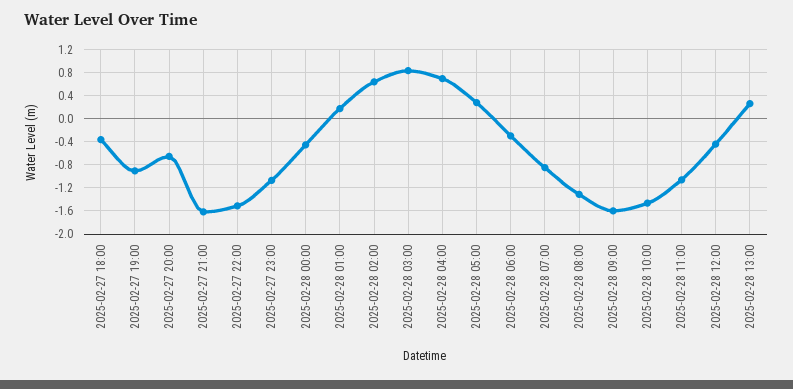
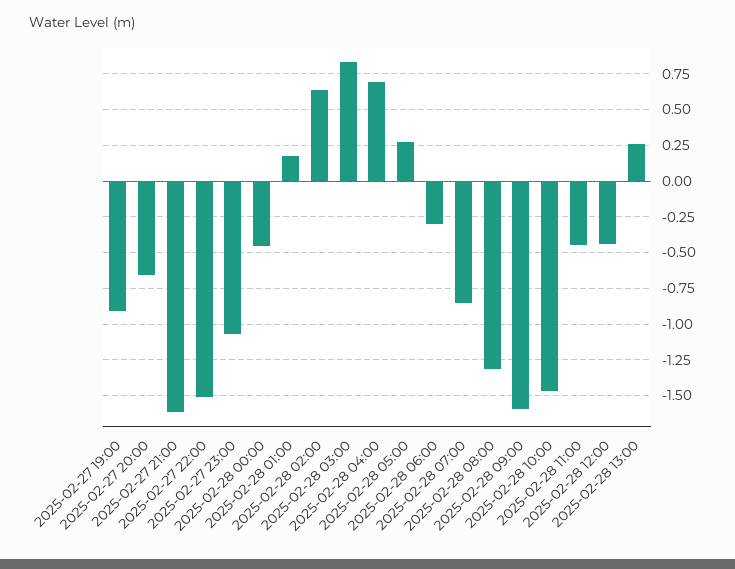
  {
-   "2025-02-27 18:00": -0.4,
    "2025-02-27 19:00": -0.9,
    "2025-02-27 20:00": -0.65,
    "2025-02-27 21:00": -1.6,
    "2025-02-27 22:00": -1.5,
    "2025-02-27 23:00": -1.05,
    "2025-02-28 00:00": -0.45,
    "2025-02-28 01:00": 0.15,
    "2025-02-28 02:00": 0.65,
    "2025-02-28 03:00": 0.85,
    "2025-02-28 04:00": 0.7,
    "2025-02-28 05:00": 0.3,
    "2025-02-28 06:00": -0.3,
    "2025-02-28 07:00": -0.85,
    "2025-02-28 08:00": -1.3,
    "2025-02-28 09:00": -1.6,
    "2025-02-28 10:00": -1.45,
-   "2025-02-28 11:00": -1,
+   "2025-02-28 11:00": -0.45,
    "2025-02-28 12:00": -0.45,
    "2025-02-28 13:00": 0.25
  }

